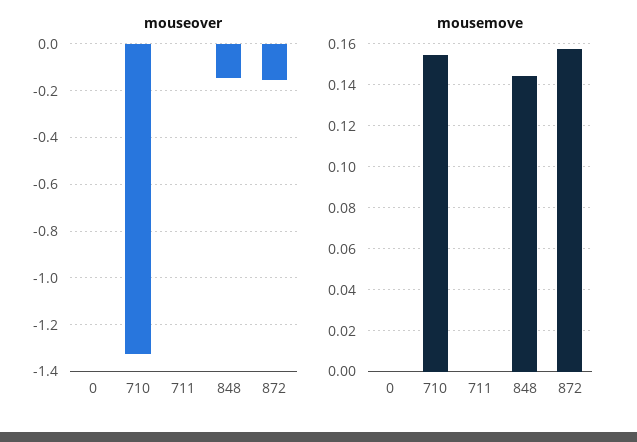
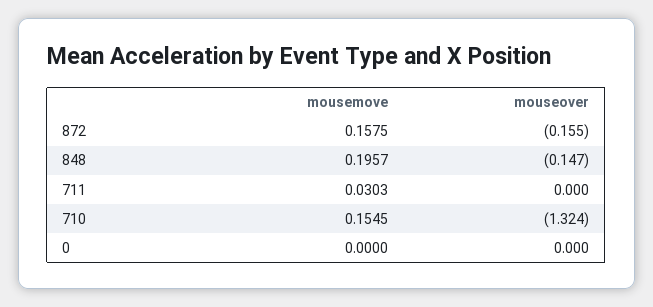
  {
    "mouseover": {
      "0": 0,
      "710": -1.324,
      "711": 0,
      "848": -0.147,
      "872": -0.155
    },
    "mousemove": {
      "0": 0,
      "710": 0.1545,
-     "711": 0,
+     "711": 0.0303,
-     "848": 0.145,
+     "848": 0.1957,
      "872": 0.1575
    }
  }

